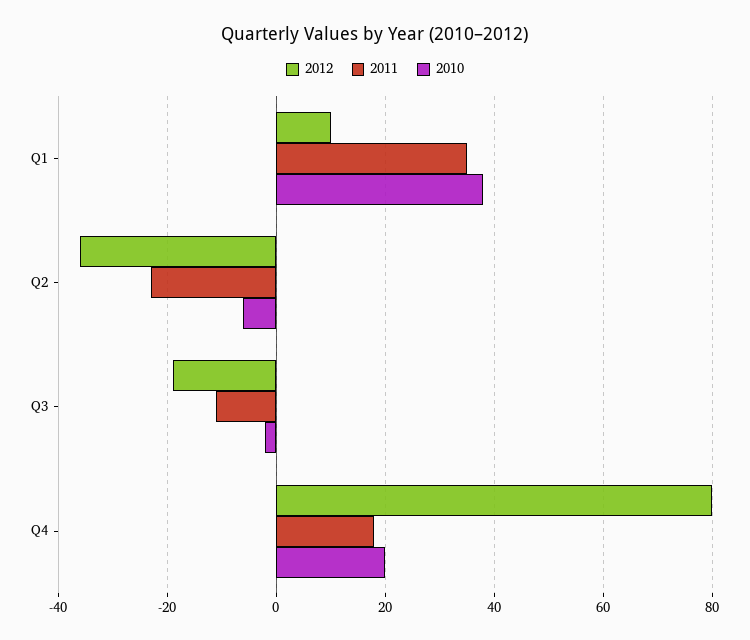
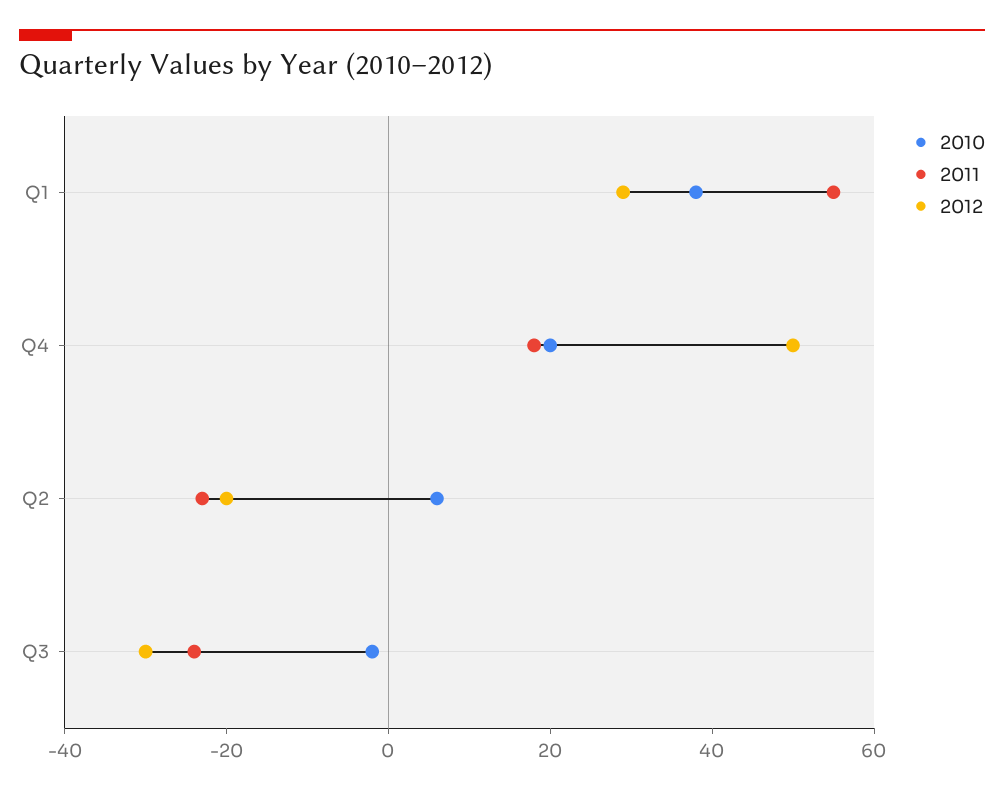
  {
    "2012": {
-     "Q1": 10,
+     "Q1": 30,
-     "Q2": -35,
+     "Q2": -20,
-     "Q3": -20,
+     "Q3": -30,
-     "Q4": 80
+     "Q4": 50
    },
    "2011": {
-     "Q1": 35,
+     "Q1": 55,
      "Q2": -25,
-     "Q3": -10,
+     "Q3": -25,
      "Q4": 20
    },
    "2010": {
      "Q1": 40,
-     "Q2": -5,
+     "Q2": 5,
      "Q3": 0,
      "Q4": 20
    }
  }

